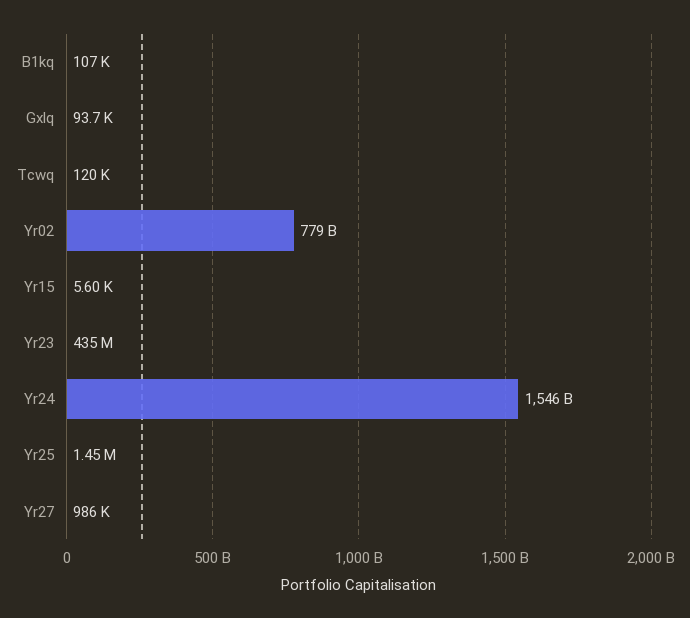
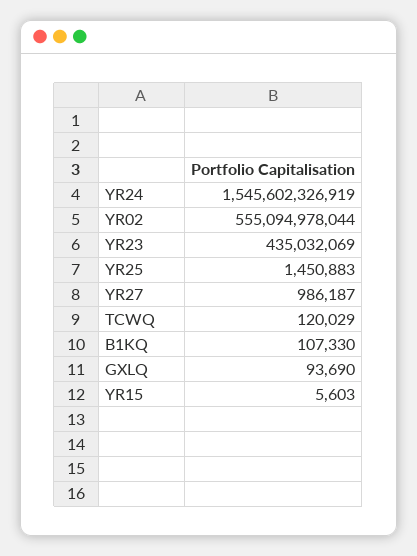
  {
    "B1kq": 107330,
    "Gxlq": 93690,
    "Tcwq": 120029,
-   "Yr02": 779000000000,
+   "Yr02": 555094978044,
    "Yr15": 5603,
    "Yr23": 435032069,
    "Yr24": 1545602326919,
    "Yr25": 1450883,
    "Yr27": 986187
  }

